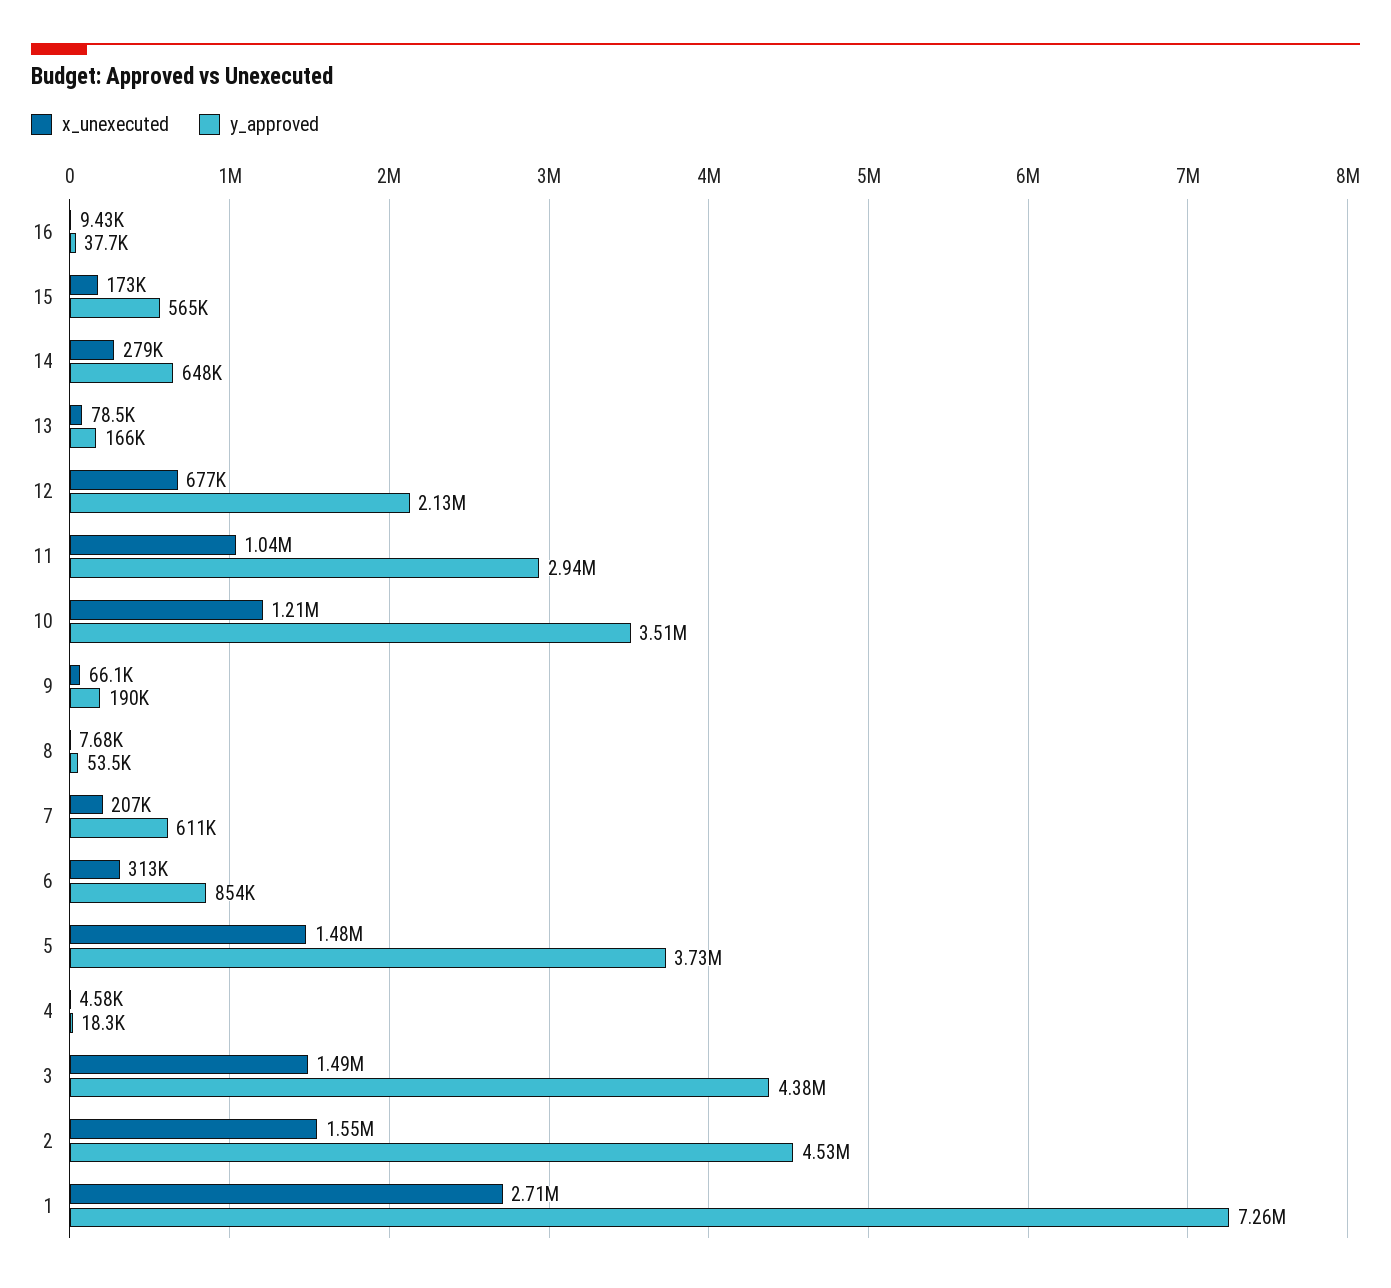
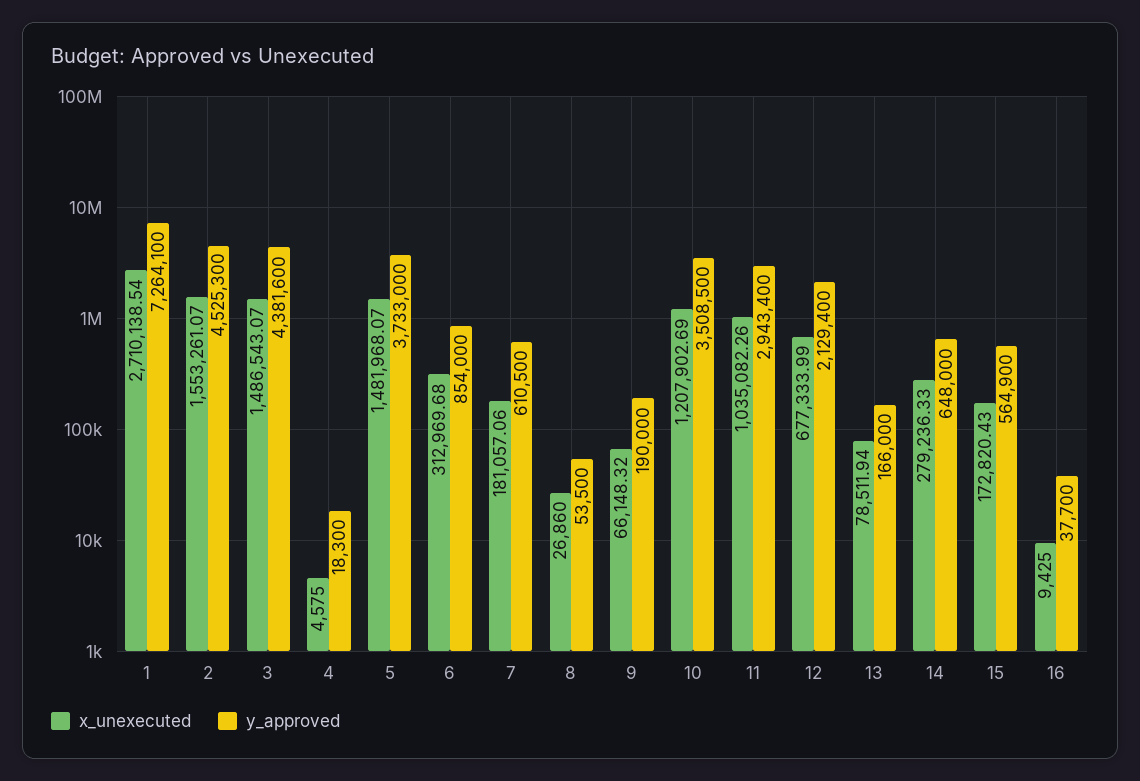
  {
    "x_unexecuted": {
      "16": 9425,
      "15": 172820.43,
      "14": 279236.33,
      "13": 78511.94,
      "12": 677333.99,
      "11": 1035082.26,
      "10": 1207902.69,
      "9": 66148.32,
-     "8": 7680,
+     "8": 26860,
-     "7": 207000,
+     "7": 181057.06,
      "6": 312969.68,
      "5": 1481968.07,
      "4": 4575,
      "3": 1486543.07,
      "2": 1553261.07,
      "1": 2710138.54
    },
    "y_approved": {
      "16": 37700,
      "15": 564900,
      "14": 648000,
      "13": 166000,
      "12": 2129400,
      "11": 2943400,
      "10": 3508500,
      "9": 190000,
      "8": 53500,
      "7": 610500,
      "6": 854000,
      "5": 3733000,
      "4": 18300,
      "3": 4381600,
      "2": 4525300,
      "1": 7264100
    }
  }

